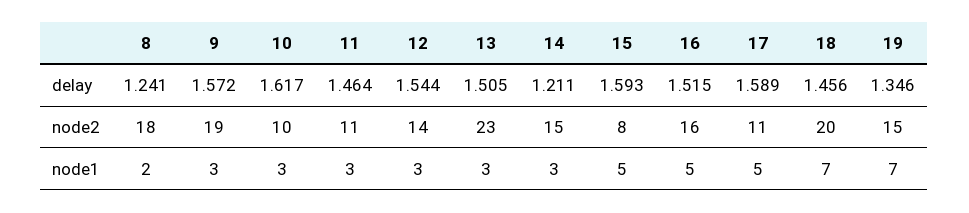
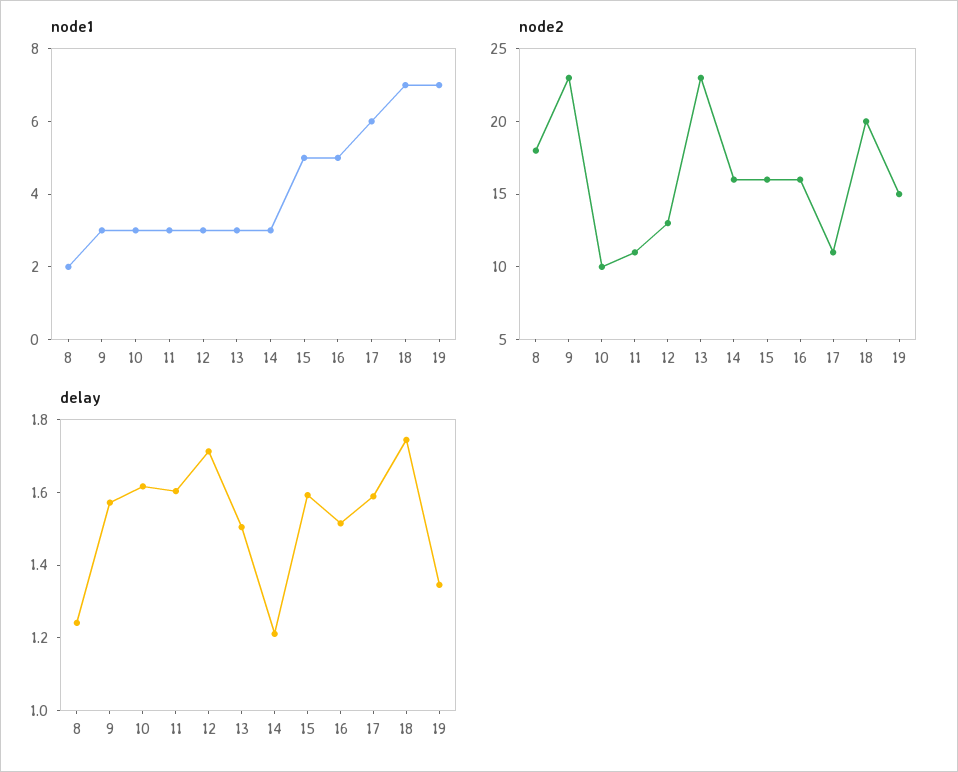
  {
    "delay": {
      "8": 1.241,
      "9": 1.572,
      "10": 1.617,
-     "11": 1.464,
+     "11": 1.6,
-     "12": 1.544,
+     "12": 1.7,
      "13": 1.505,
      "14": 1.211,
      "15": 1.593,
      "16": 1.515,
      "17": 1.589,
-     "18": 1.456,
+     "18": 1.75,
      "19": 1.346
    },
    "node2": {
      "8": 18,
-     "9": 19,
+     "9": 23,
      "10": 10,
      "11": 11,
-     "12": 14,
+     "12": 13,
      "13": 23,
-     "14": 15,
+     "14": 16,
-     "15": 8,
+     "15": 16,
      "16": 16,
      "17": 11,
      "18": 20,
      "19": 15
    },
    "node1": {
      "8": 2,
      "9": 3,
      "10": 3,
      "11": 3,
      "12": 3,
      "13": 3,
      "14": 3,
      "15": 5,
      "16": 5,
-     "17": 5,
+     "17": 6,
      "18": 7,
      "19": 7
    }
  }

